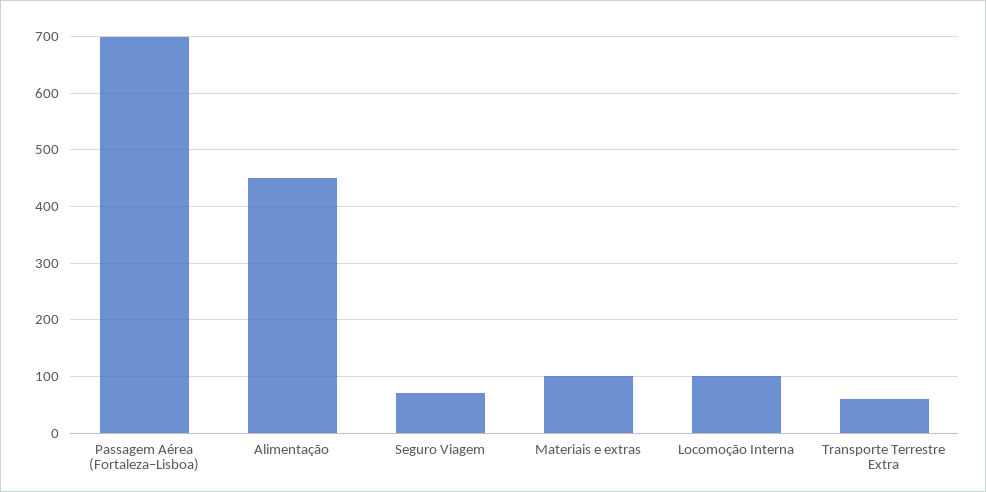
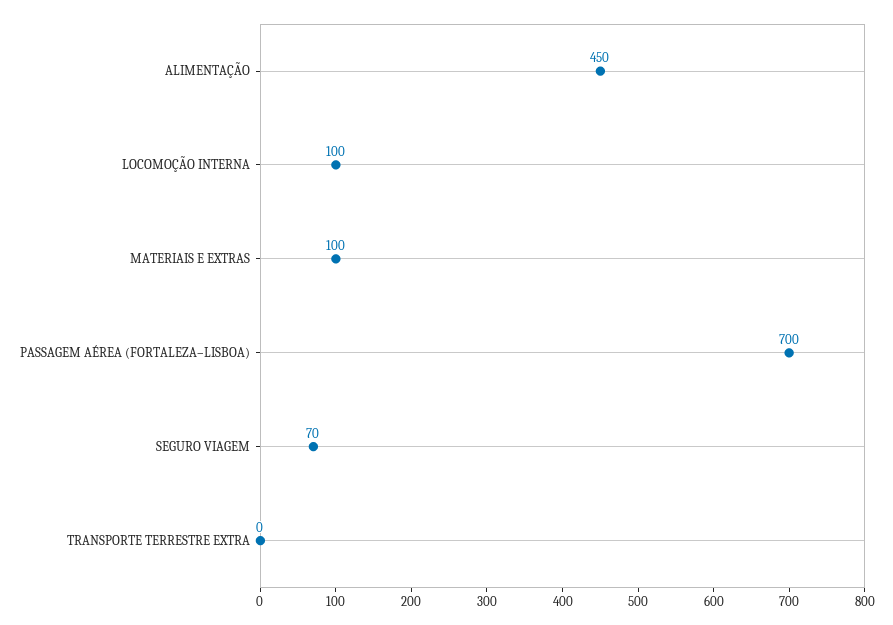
  {
    "Passagem Aérea (Fortaleza–Lisboa)": 700,
    "Alimentação": 450,
    "Seguro Viagem": 70,
    "Materiais e extras": 100,
    "Locomoção Interna": 100,
-   "Transporte Terrestre Extra": 60
+   "Transporte Terrestre Extra": 0
  }

